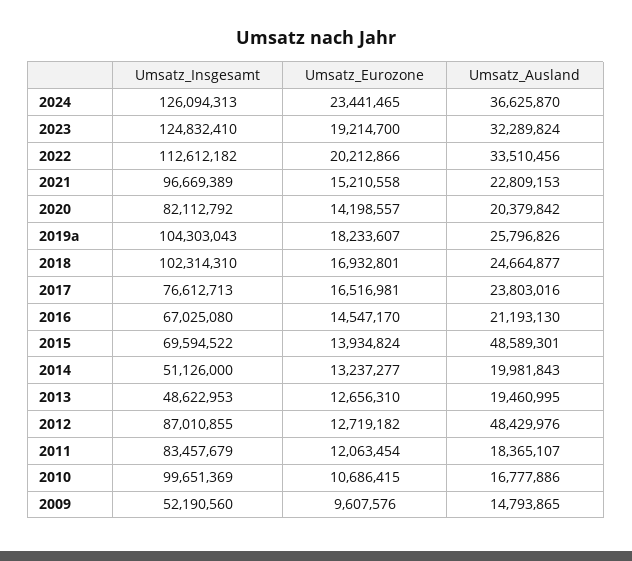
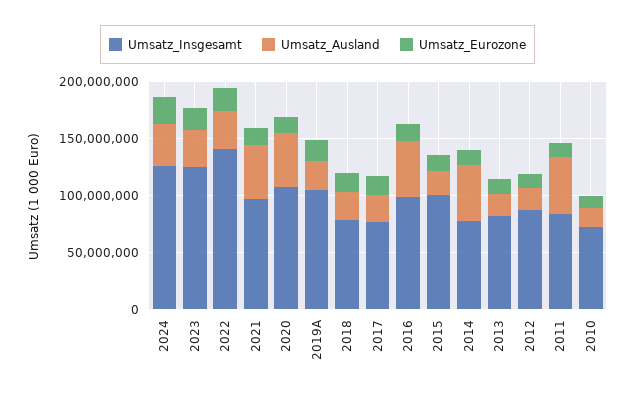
  {
    "Umsatz_Insgesamt": {
      "2024": 126094313,
      "2023": 124832410,
-     "2022": 112612182,
+     "2022": 140000000,
      "2021": 96669389,
-     "2020": 82112792,
+     "2020": 110000000,
      "2019a": 104303043,
-     "2018": 102314310,
+     "2018": 80000000,
      "2017": 76612713,
-     "2016": 67025080,
+     "2016": 100000000,
-     "2015": 69594522,
+     "2015": 100000000,
-     "2014": 51126000,
+     "2014": 80000000,
-     "2013": 48622953,
+     "2013": 80000000,
      "2012": 87010855,
      "2011": 83457679,
-     "2010": 99651369,
+     "2010": 70000000
-     "2009": 52190560
    },
    "Umsatz_Eurozone": {
      "2024": 23441465,
      "2023": 19214700,
      "2022": 20212866,
      "2021": 15210558,
      "2020": 14198557,
      "2019a": 18233607,
      "2018": 16932801,
      "2017": 16516981,
      "2016": 14547170,
      "2015": 13934824,
      "2014": 13237277,
      "2013": 12656310,
      "2012": 12719182,
      "2011": 12063454,
-     "2010": 10686415,
+     "2010": 10686415
-     "2009": 9607576
    },
    "Umsatz_Ausland": {
      "2024": 36625870,
      "2023": 32289824,
      "2022": 33510456,
-     "2021": 22809153,
+     "2021": 50000000,
-     "2020": 20379842,
+     "2020": 50000000,
      "2019a": 25796826,
      "2018": 24664877,
      "2017": 23803016,
-     "2016": 21193130,
+     "2016": 50000000,
-     "2015": 48589301,
+     "2015": 20000000,
-     "2014": 19981843,
+     "2014": 50000000,
      "2013": 19460995,
-     "2012": 48429976,
+     "2012": 20000000,
-     "2011": 18365107,
+     "2011": 50000000,
-     "2010": 16777886,
+     "2010": 16777886
-     "2009": 14793865
    }
  }

